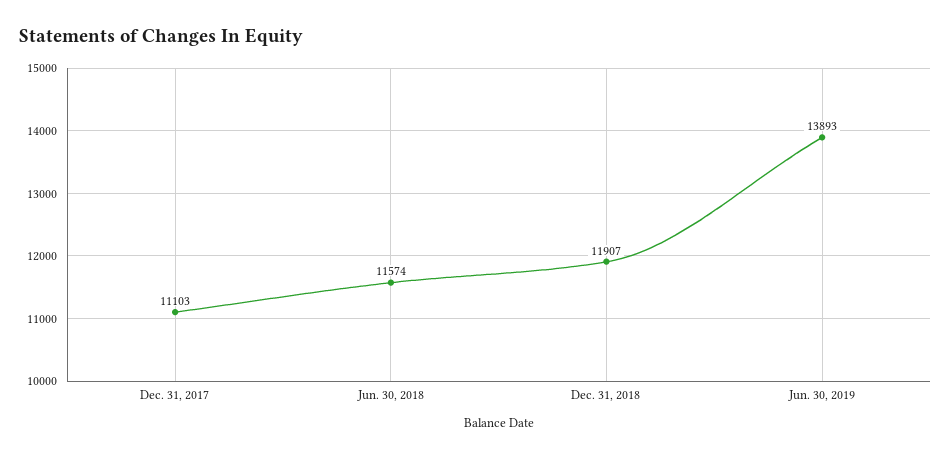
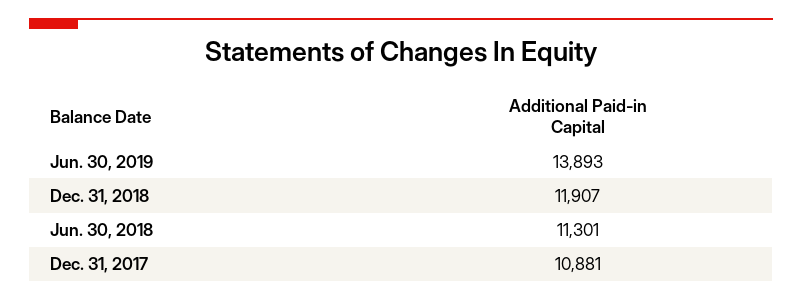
  {
-   "Dec. 31, 2017": 11103,
+   "Dec. 31, 2017": 10881,
-   "Jun. 30, 2018": 11574,
+   "Jun. 30, 2018": 11301,
    "Dec. 31, 2018": 11907,
    "Jun. 30, 2019": 13893
  }

